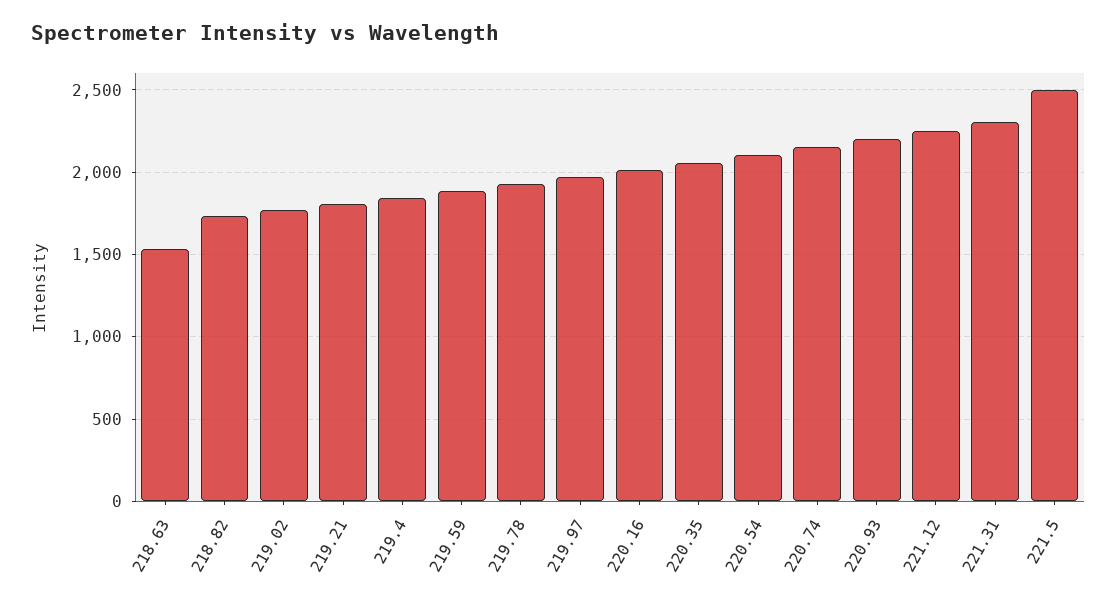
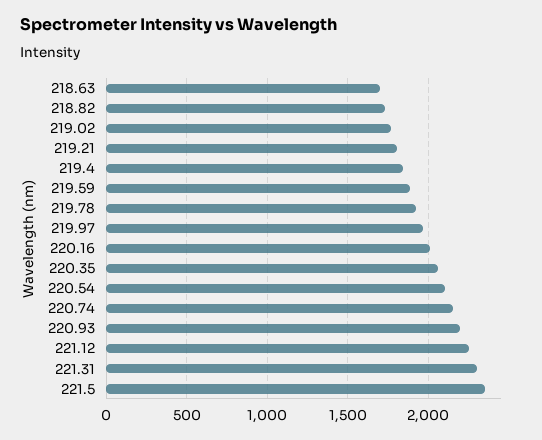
  {
-   "218.63": 1550,
+   "218.63": 1700,
    "218.82": 1750,
    "219.02": 1750,
    "219.21": 1800,
    "219.4": 1850,
    "219.59": 1900,
    "219.78": 1950,
    "219.97": 1950,
    "220.16": 2000,
    "220.35": 2050,
    "220.54": 2100,
    "220.74": 2150,
    "220.93": 2200,
    "221.12": 2250,
    "221.31": 2300,
-   "221.5": 2500
+   "221.5": 2350
  }

